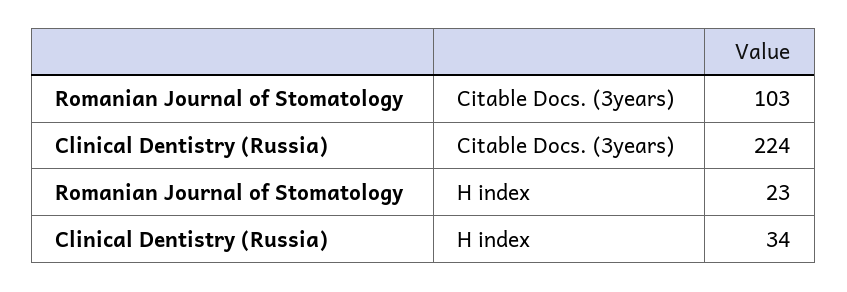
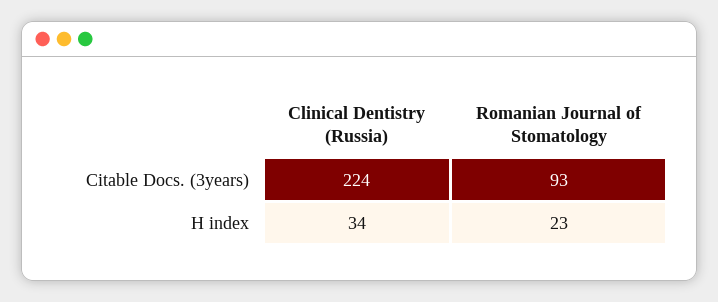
  {
    "Romanian Journal of Stomatology": {
-     "Citable Docs. (3years)": 103,
+     "Citable Docs. (3years)": 93,
      "H index": 23
    },
    "Clinical Dentistry (Russia)": {
      "Citable Docs. (3years)": 224,
      "H index": 34
    }
  }

